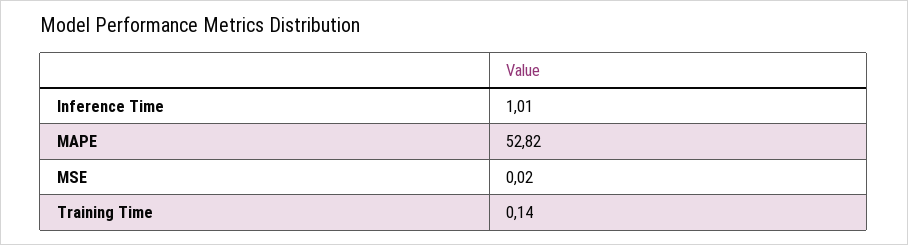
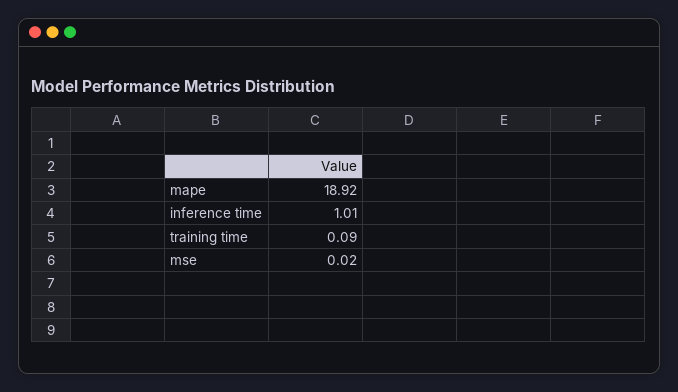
  {
    "Inference Time": 1.01,
-   "MAPE": 52.82,
+   "MAPE": 18.92,
    "MSE": 0.02,
-   "Training Time": 0.14
+   "Training Time": 0.09
  }

